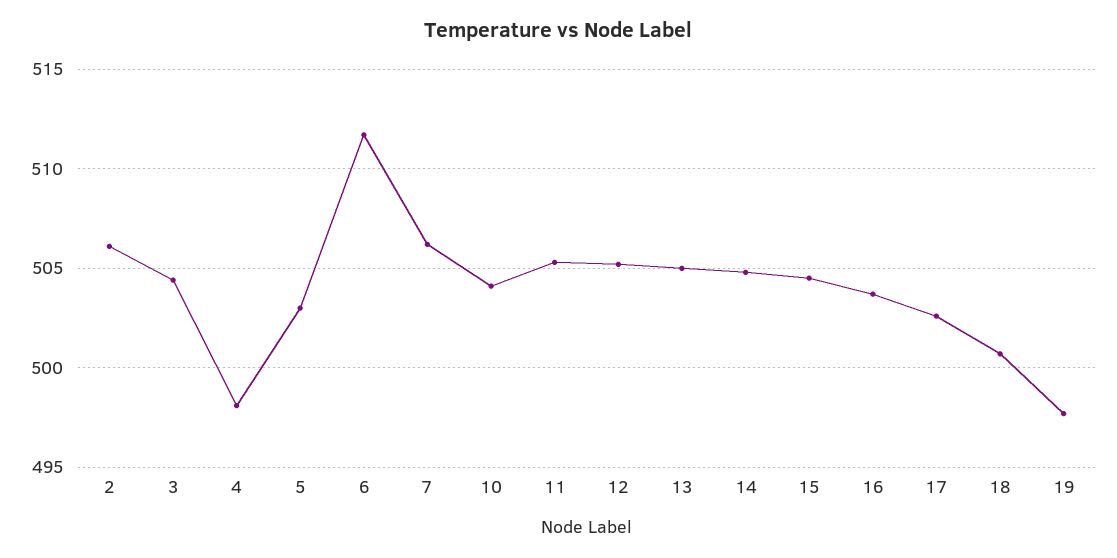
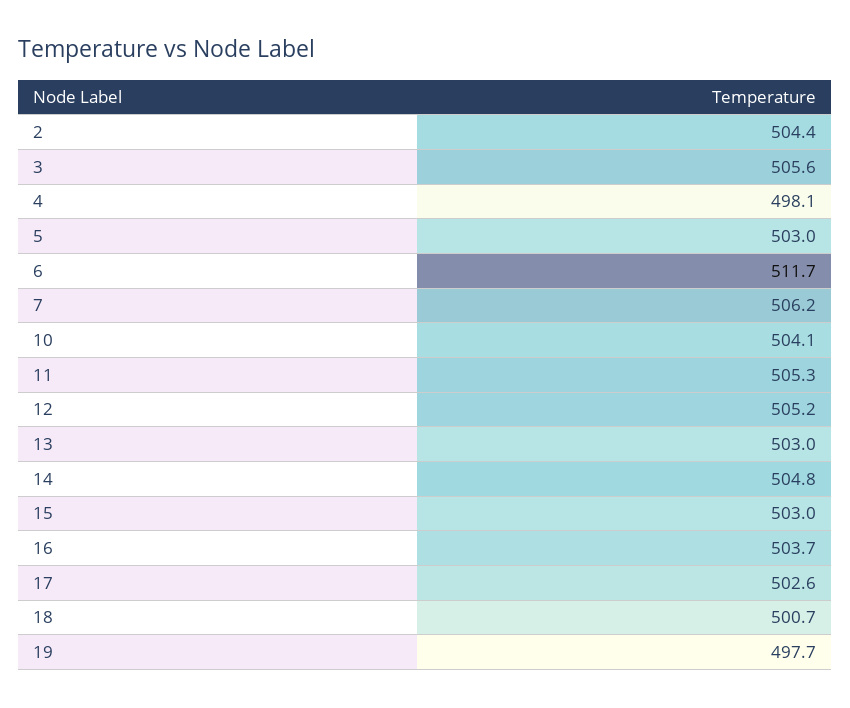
  {
-   "2": 506,
+   "2": 504.4,
-   "3": 504.5,
+   "3": 505.6,
    "4": 498.1,
    "5": 503,
    "6": 511.7,
    "7": 506.2,
    "10": 504.1,
    "11": 505.3,
    "12": 505.2,
-   "13": 505,
+   "13": 503,
    "14": 504.8,
-   "15": 504.5,
+   "15": 503,
    "16": 503.7,
    "17": 502.6,
    "18": 500.7,
    "19": 497.7
  }

